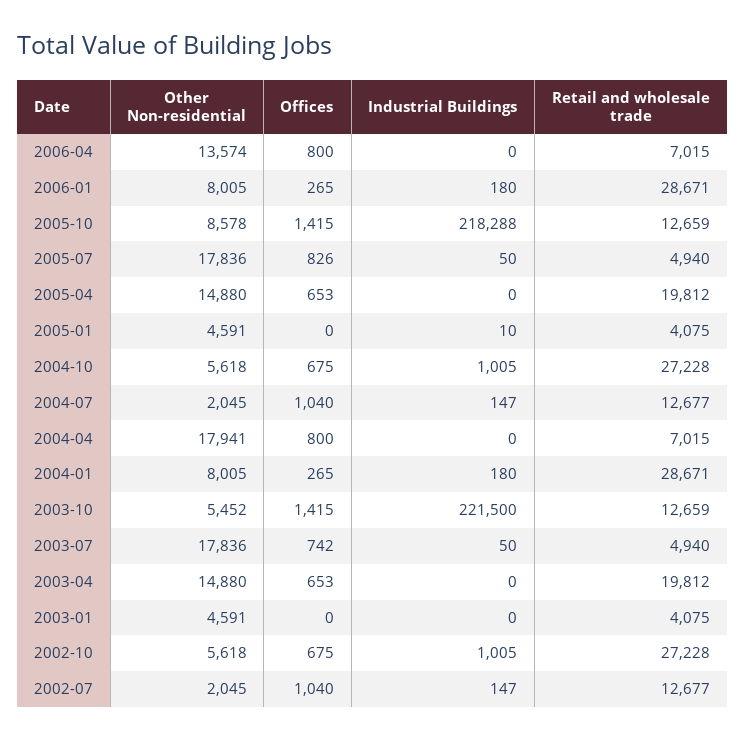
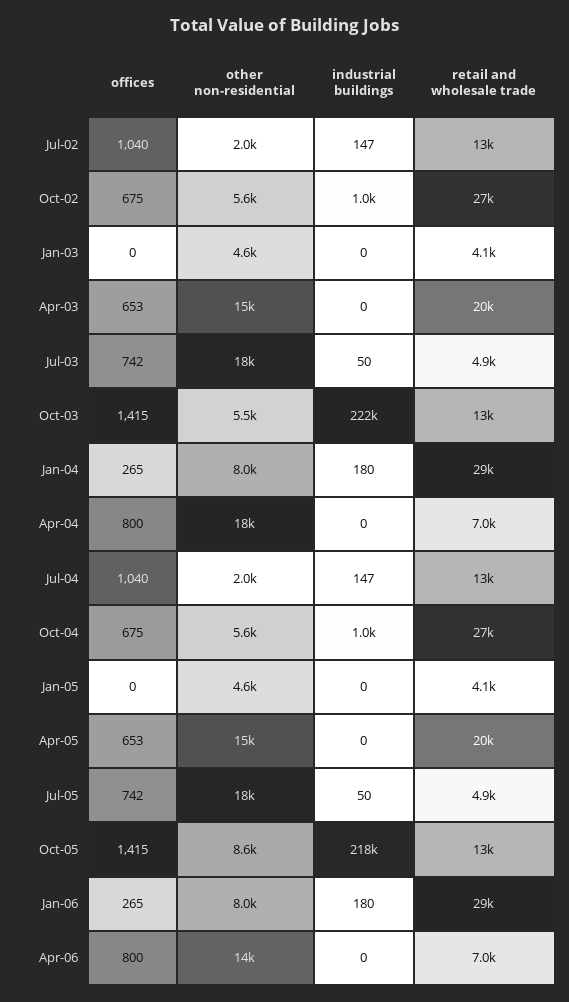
  {
    "Other Non-residential": {
      "2006-04": 13574,
      "2006-01": 8005,
      "2005-10": 8578,
      "2005-07": 17836,
      "2005-04": 14880,
      "2005-01": 4591,
      "2004-10": 5618,
      "2004-07": 2045,
      "2004-04": 17941,
      "2004-01": 8005,
      "2003-10": 5452,
      "2003-07": 17836,
      "2003-04": 14880,
      "2003-01": 4591,
      "2002-10": 5618,
      "2002-07": 2045
    },
    "Offices": {
      "2006-04": 800,
      "2006-01": 265,
      "2005-10": 1415,
-     "2005-07": 826,
+     "2005-07": 742,
      "2005-04": 653,
      "2005-01": 0,
      "2004-10": 675,
      "2004-07": 1040,
      "2004-04": 800,
      "2004-01": 265,
      "2003-10": 1415,
      "2003-07": 742,
      "2003-04": 653,
      "2003-01": 0,
      "2002-10": 675,
      "2002-07": 1040
    },
    "Industrial Buildings": {
      "2006-04": 0,
      "2006-01": 180,
      "2005-10": 218288,
      "2005-07": 50,
      "2005-04": 0,
-     "2005-01": 10,
+     "2005-01": 0,
      "2004-10": 1005,
      "2004-07": 147,
      "2004-04": 0,
      "2004-01": 180,
      "2003-10": 221500,
      "2003-07": 50,
      "2003-04": 0,
      "2003-01": 0,
      "2002-10": 1005,
      "2002-07": 147
    },
    "Retail and wholesale trade": {
      "2006-04": 7015,
      "2006-01": 28671,
      "2005-10": 12659,
      "2005-07": 4940,
      "2005-04": 19812,
      "2005-01": 4075,
      "2004-10": 27228,
      "2004-07": 12677,
      "2004-04": 7015,
      "2004-01": 28671,
      "2003-10": 12659,
      "2003-07": 4940,
      "2003-04": 19812,
      "2003-01": 4075,
      "2002-10": 27228,
      "2002-07": 12677
    }
  }

